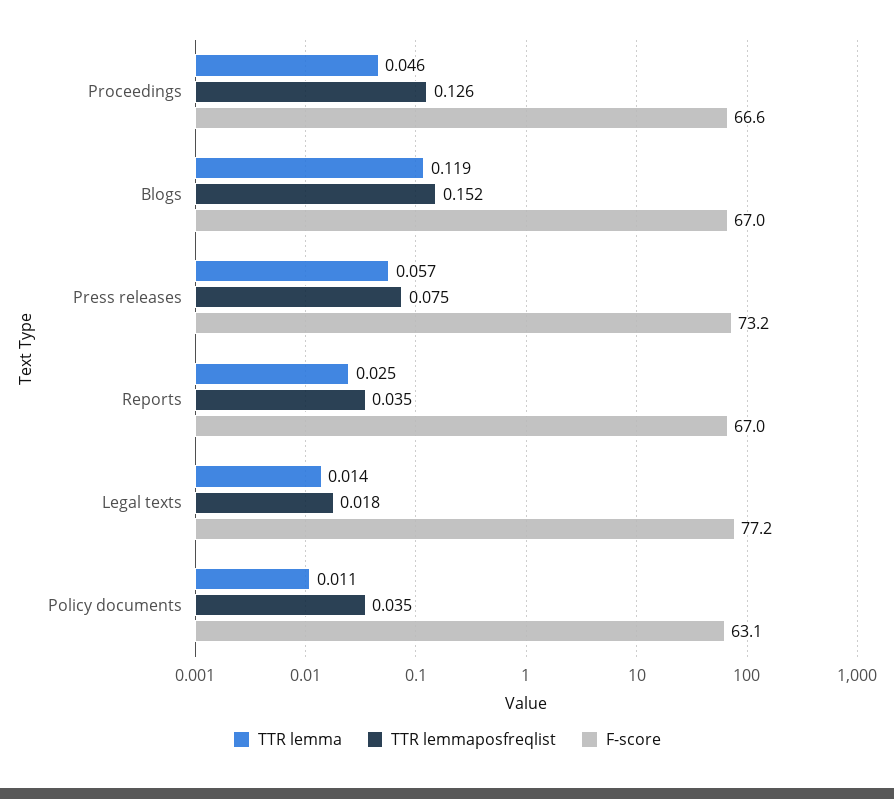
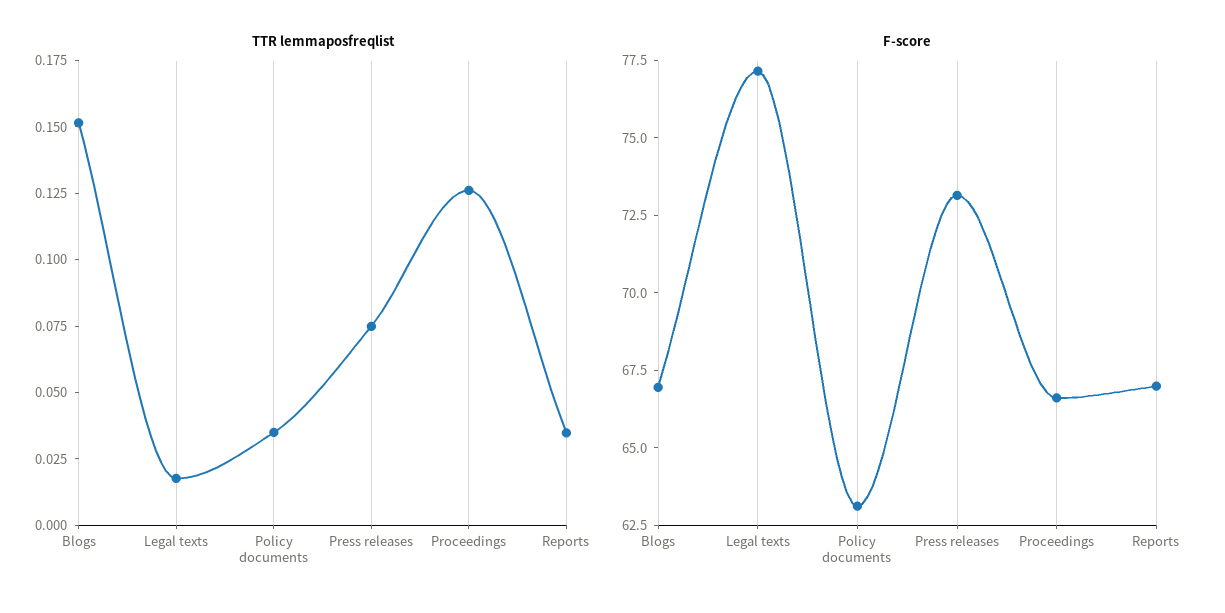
  {
-   "TTR lemma": {
-     "Proceedings": 0.046,
-     "Blogs": 0.119,
-     "Press releases": 0.057,
-     "Reports": 0.025,
-     "Legal texts": 0.014,
-     "Policy documents": 0.011
-   },
    "TTR lemmaposfreqlist": {
      "Proceedings": 0.126,
      "Blogs": 0.152,
      "Press releases": 0.075,
      "Reports": 0.035,
      "Legal texts": 0.018,
      "Policy documents": 0.035
    },
    "F-score": {
      "Proceedings": 66.6,
      "Blogs": 67,
      "Press releases": 73.2,
      "Reports": 67,
      "Legal texts": 77.2,
      "Policy documents": 63.1
    }
  }

